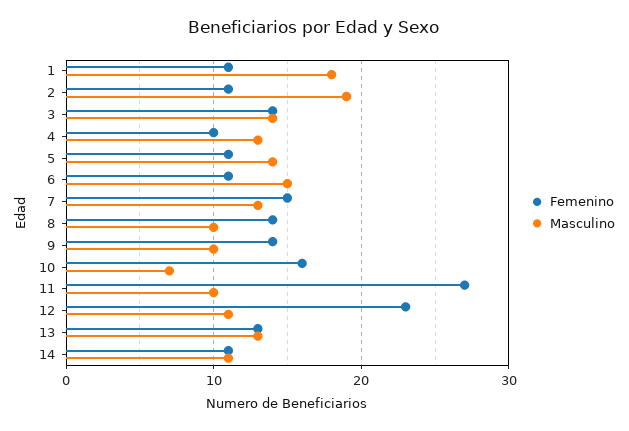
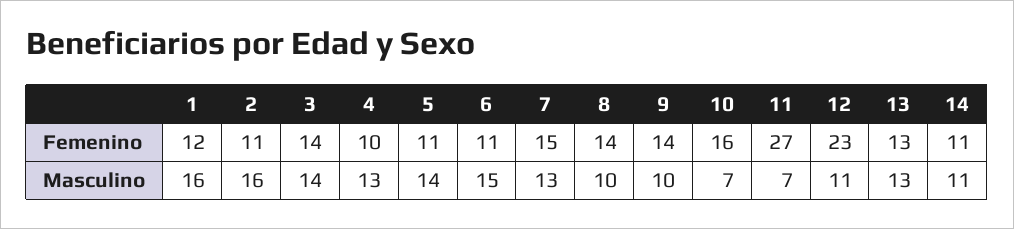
  {
    "Femenino": {
-     "1": 11,
+     "1": 12,
      "2": 11,
      "3": 14,
      "4": 10,
      "5": 11,
      "6": 11,
      "7": 15,
      "8": 14,
      "9": 14,
      "10": 16,
      "11": 27,
      "12": 23,
      "13": 13,
      "14": 11
    },
    "Masculino": {
-     "1": 18,
+     "1": 16,
-     "2": 19,
+     "2": 16,
      "3": 14,
      "4": 13,
      "5": 14,
      "6": 15,
      "7": 13,
      "8": 10,
      "9": 10,
      "10": 7,
-     "11": 10,
+     "11": 7,
      "12": 11,
      "13": 13,
      "14": 11
    }
  }

